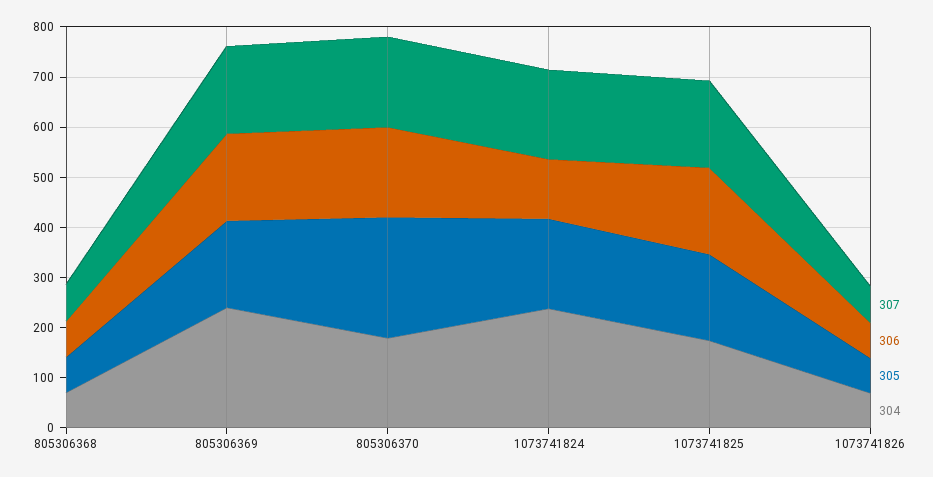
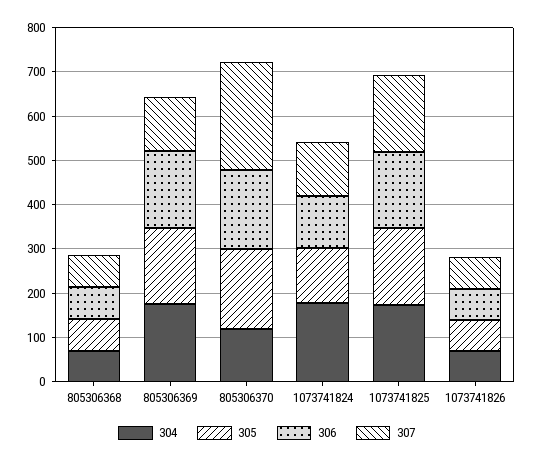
  {
    "307": {
      "805306368": 80,
-     "805306369": 180,
+     "805306369": 120,
-     "805306370": 180,
+     "805306370": 240,
-     "1073741824": 180,
+     "1073741824": 120,
      "1073741825": 180,
      "1073741826": 80
    },
    "306": {
      "805306368": 80,
      "805306369": 180,
      "805306370": 180,
      "1073741824": 120,
      "1073741825": 180,
      "1073741826": 80
    },
    "305": {
      "805306368": 80,
      "805306369": 180,
-     "805306370": 240,
+     "805306370": 180,
-     "1073741824": 180,
+     "1073741824": 120,
      "1073741825": 180,
      "1073741826": 80
    },
    "304": {
      "805306368": 80,
-     "805306369": 240,
+     "805306369": 180,
-     "805306370": 180,
+     "805306370": 120,
-     "1073741824": 240,
+     "1073741824": 180,
      "1073741825": 180,
      "1073741826": 60
    }
  }

